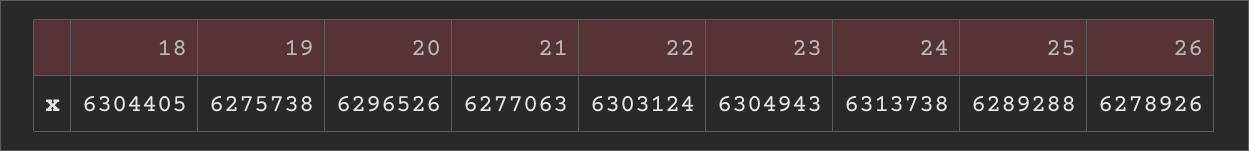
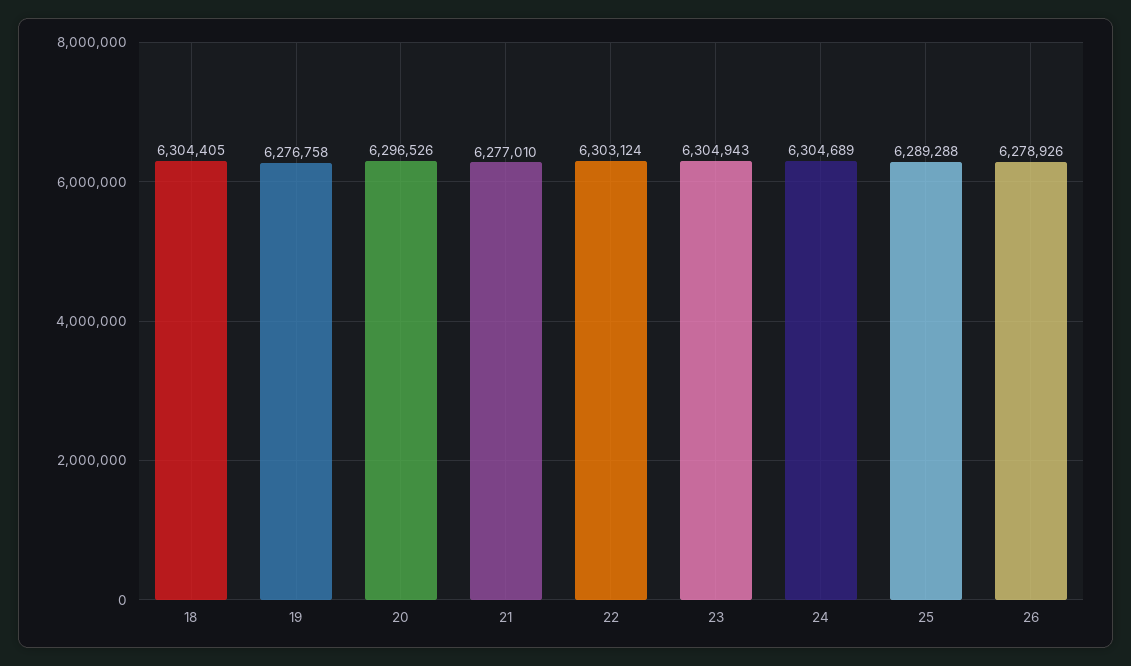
  {
    "18": 6304405,
-   "19": 6275738,
+   "19": 6276758,
    "20": 6296526,
-   "21": 6277063,
+   "21": 6277010,
    "22": 6303124,
    "23": 6304943,
-   "24": 6313738,
+   "24": 6304689,
    "25": 6289288,
    "26": 6278926
  }

